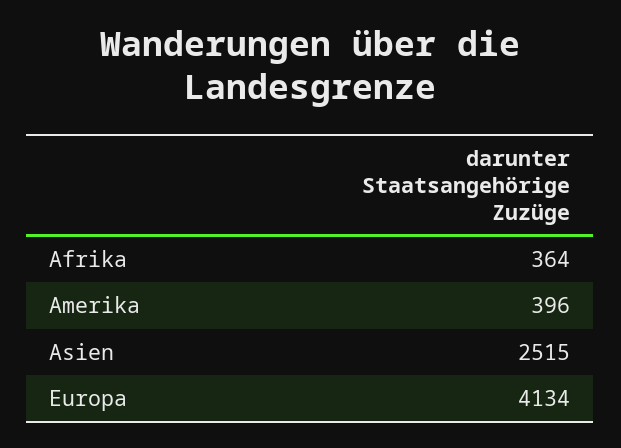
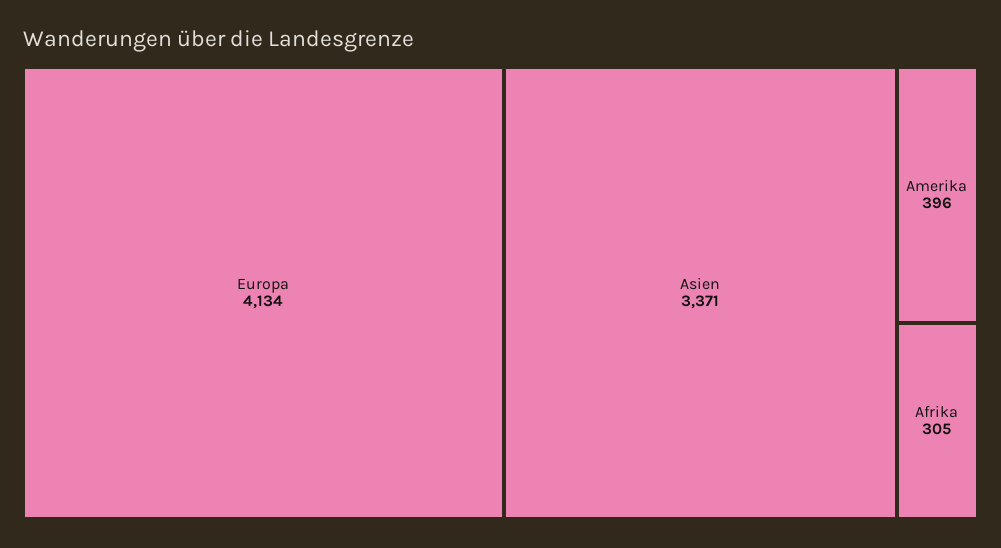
  {
-   "Afrika": 364,
+   "Afrika": 305,
    "Amerika": 396,
-   "Asien": 2515,
+   "Asien": 3371,
    "Europa": 4134
  }

